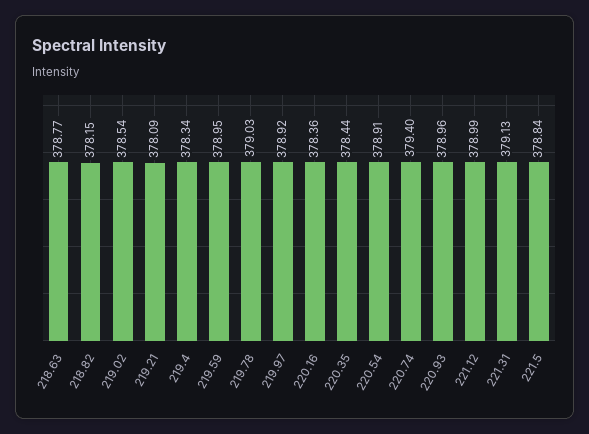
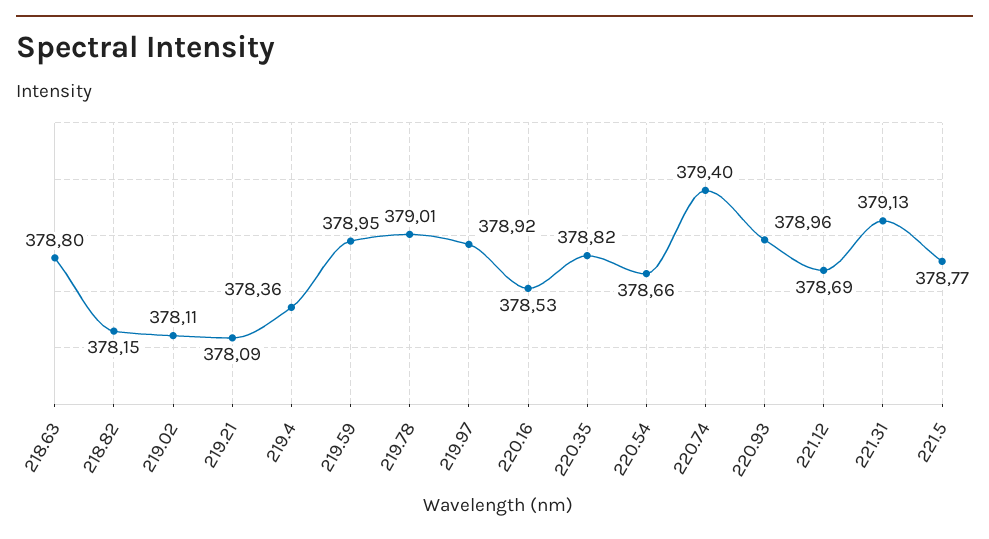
  {
-   "218.63": 378.77,
+   "218.63": 378.8,
    "218.82": 378.15,
-   "219.02": 378.54,
+   "219.02": 378.11,
    "219.21": 378.09,
-   "219.4": 378.34,
+   "219.4": 378.36,
    "219.59": 378.95,
-   "219.78": 379.03,
+   "219.78": 379.01,
    "219.97": 378.92,
-   "220.16": 378.36,
+   "220.16": 378.53,
-   "220.35": 378.44,
+   "220.35": 378.82,
-   "220.54": 378.91,
+   "220.54": 378.66,
    "220.74": 379.4,
    "220.93": 378.96,
-   "221.12": 378.99,
+   "221.12": 378.69,
    "221.31": 379.13,
-   "221.5": 378.84
+   "221.5": 378.77
  }

